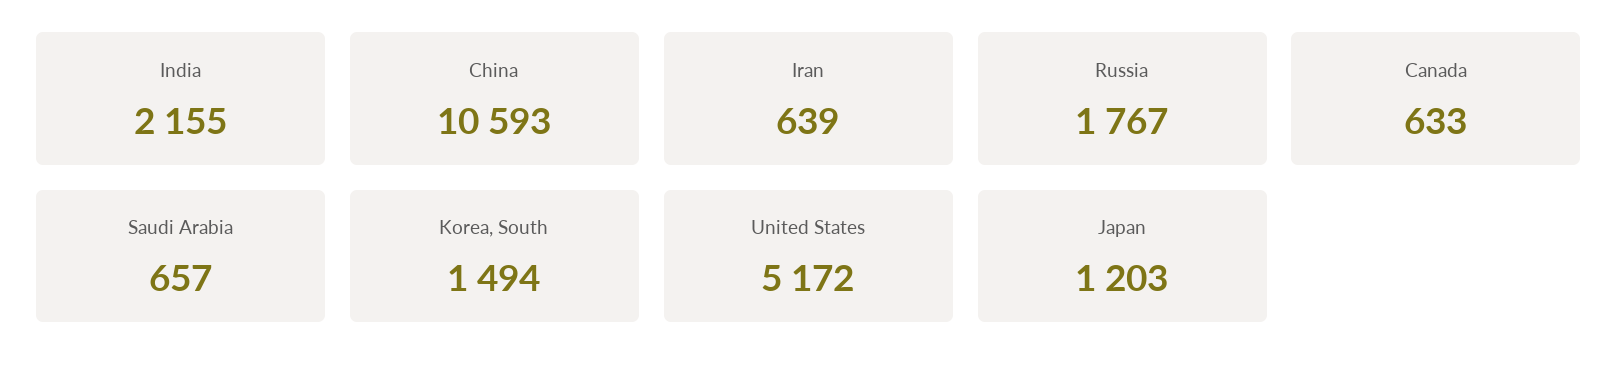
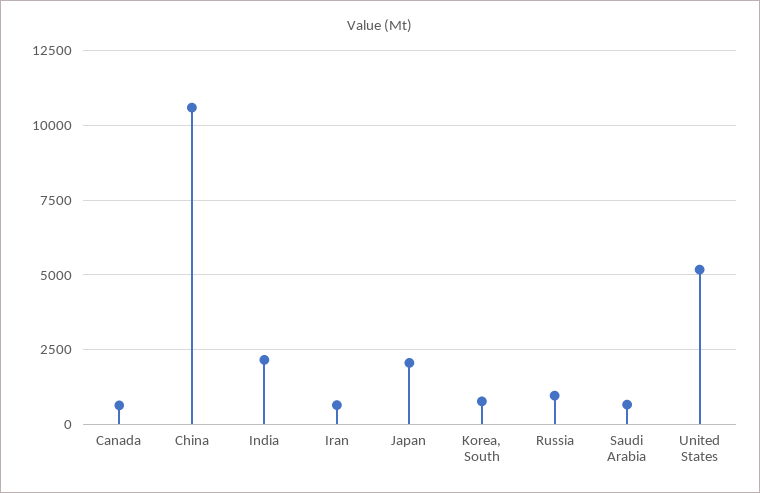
  {
    "India": 2155,
    "China": 10593,
    "Iran": 639,
-   "Russia": 1767,
+   "Russia": 1000,
    "Canada": 633,
    "Saudi Arabia": 657,
-   "Korea, South": 1494,
+   "Korea, South": 750,
    "United States": 5172,
-   "Japan": 1203
+   "Japan": 2000
  }

